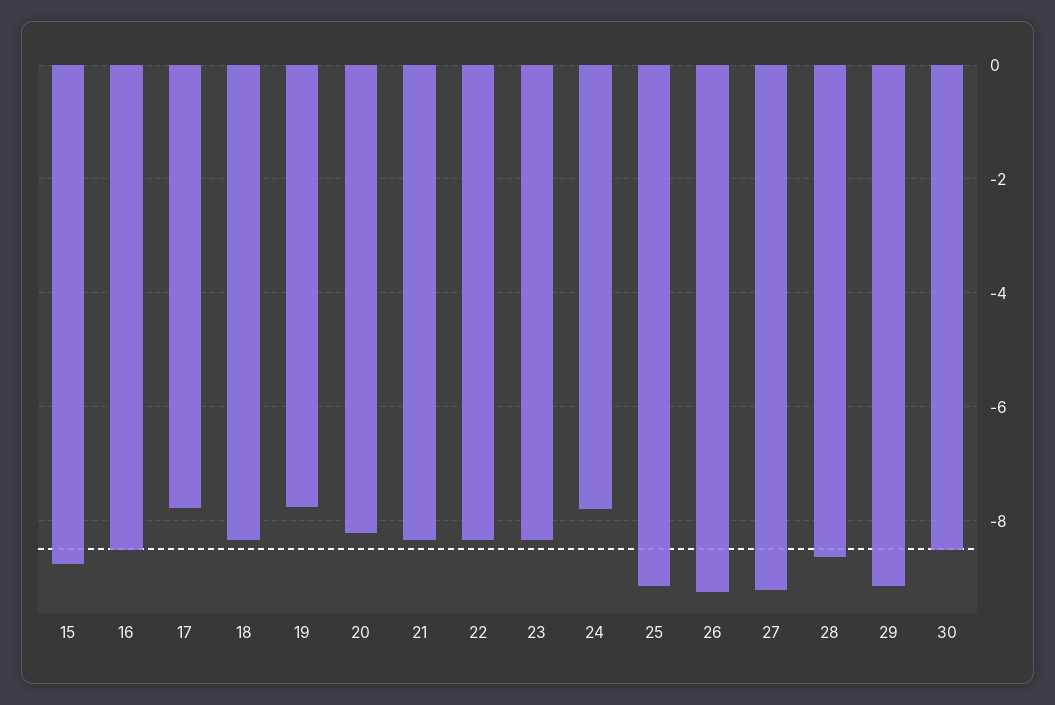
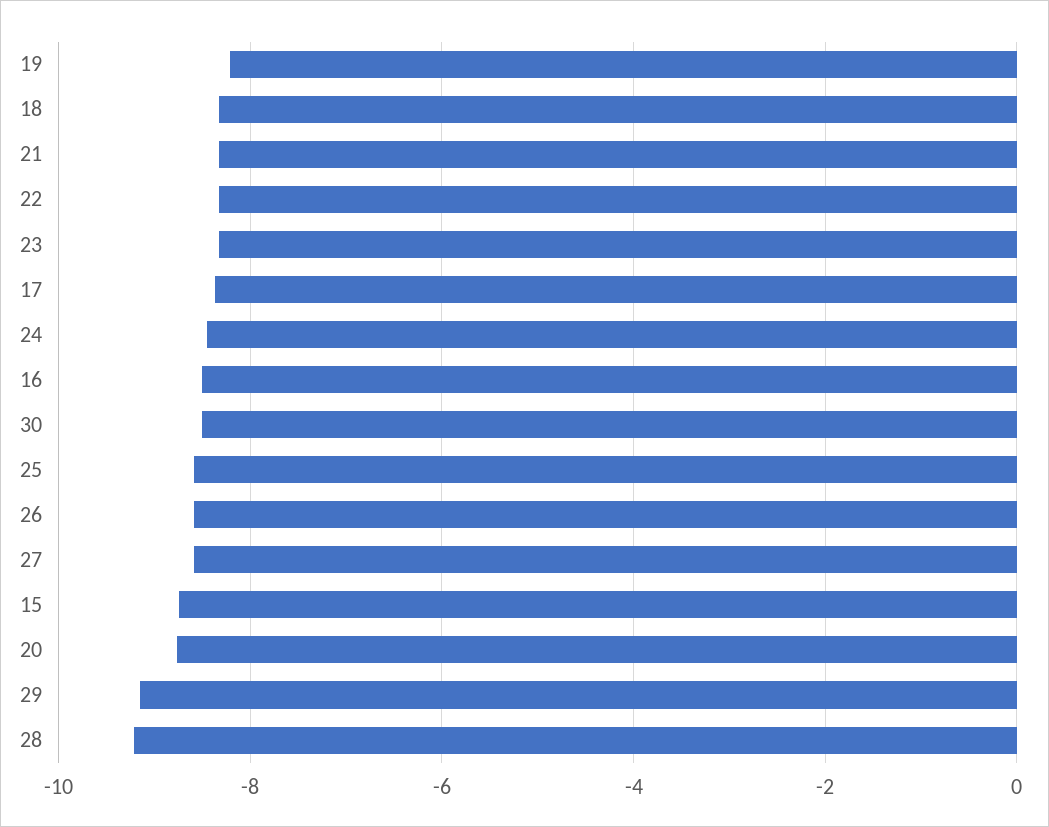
  {
    "15": -8.8,
    "16": -8.6,
-   "17": -7.8,
+   "17": -8.4,
    "18": -8.4,
-   "19": -7.8,
+   "19": -8.2,
-   "20": -8.2,
+   "20": -8.8,
    "21": -8.4,
    "22": -8.4,
    "23": -8.4,
-   "24": -7.8,
+   "24": -8.4,
-   "25": -9.2,
+   "25": -8.6,
-   "26": -9.2,
+   "26": -8.6,
-   "27": -9.2,
+   "27": -8.6,
-   "28": -8.6,
+   "28": -9.2,
    "29": -9.2,
    "30": -8.6
  }

